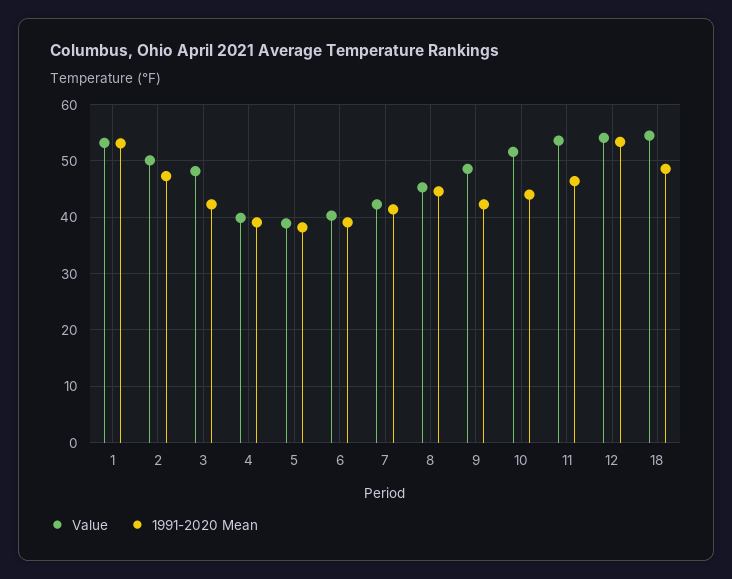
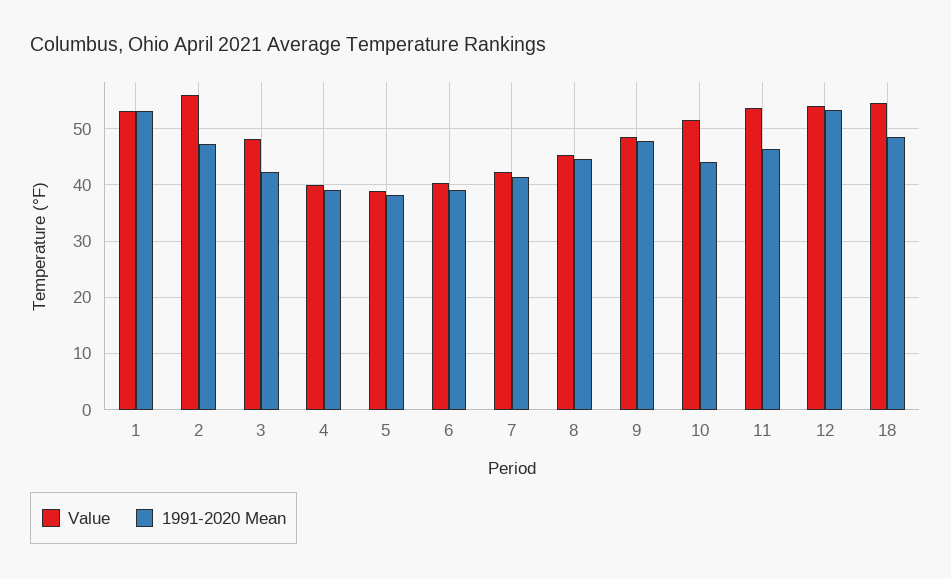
  {
    "Value": {
      "1": 54,
-     "2": 50,
+     "2": 56,
      "3": 48,
      "4": 40,
      "5": 38,
      "6": 40,
      "7": 42,
      "8": 46,
      "9": 48,
      "10": 52,
      "11": 54,
      "12": 54,
      "18": 54
    },
    "1991-2020 Mean": {
      "1": 54,
      "2": 48,
      "3": 42,
      "4": 40,
      "5": 38,
      "6": 40,
      "7": 42,
      "8": 44,
-     "9": 42,
+     "9": 48,
      "10": 44,
      "11": 46,
      "12": 54,
      "18": 48
    }
  }

